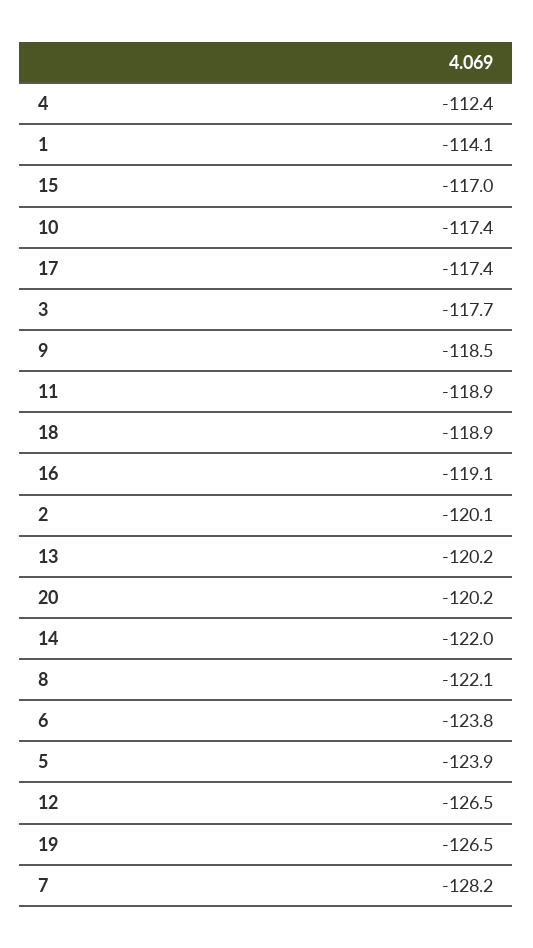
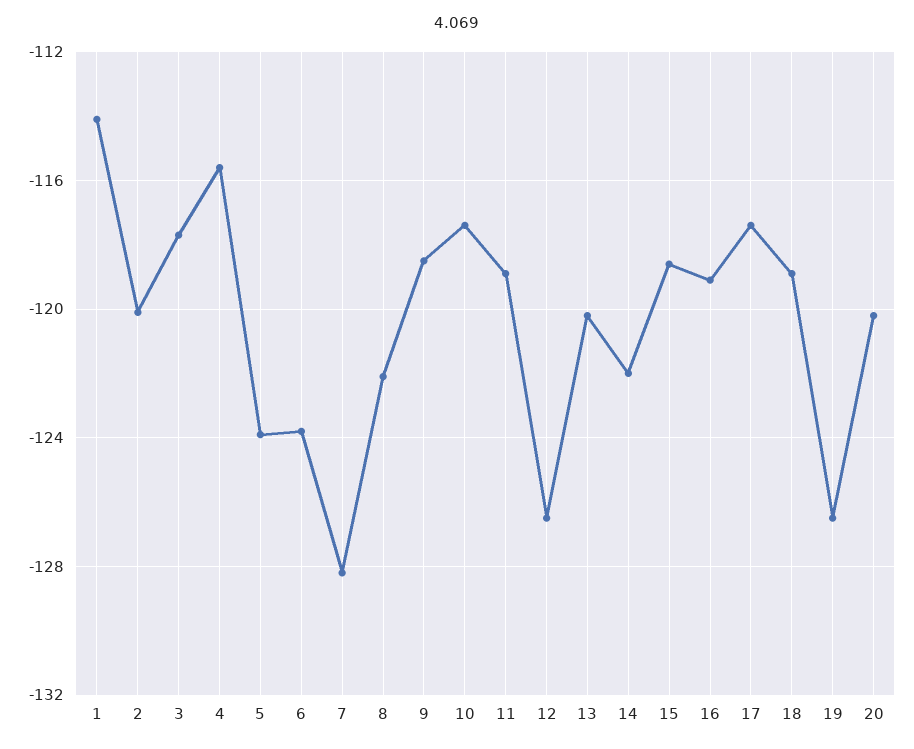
  {
-   "4": -112.4,
+   "4": -115.5,
    "1": -114.1,
-   "15": -117,
+   "15": -118.5,
    "10": -117.4,
    "17": -117.4,
    "3": -117.7,
    "9": -118.5,
    "11": -118.9,
    "18": -118.9,
    "16": -119.1,
    "2": -120.1,
    "13": -120.2,
    "20": -120.2,
    "14": -122,
    "8": -122.1,
    "6": -123.8,
    "5": -123.9,
    "12": -126.5,
    "19": -126.5,
    "7": -128.2
  }

